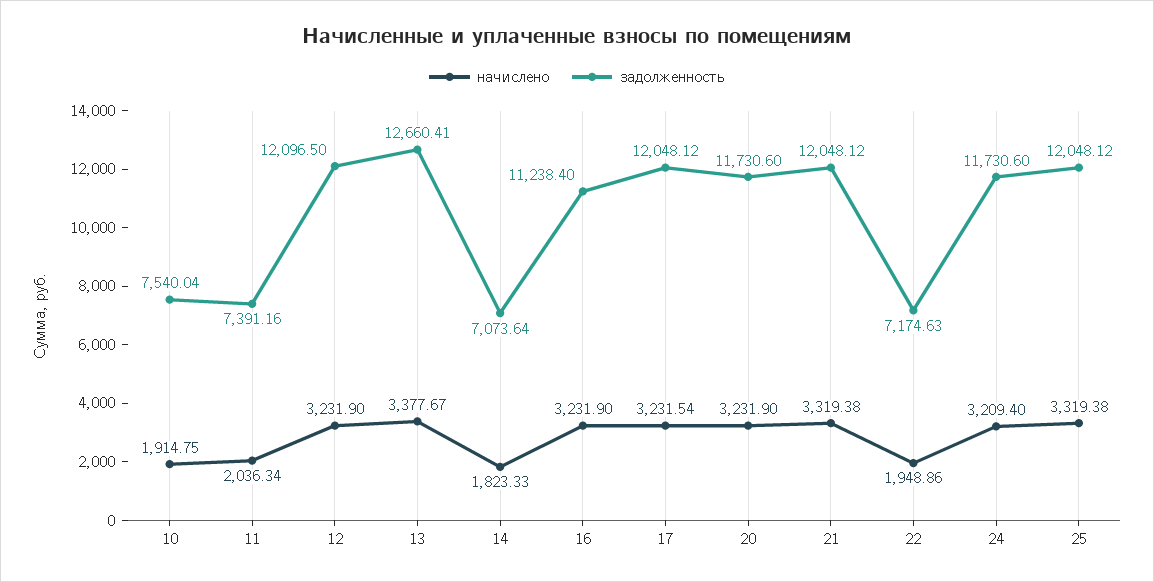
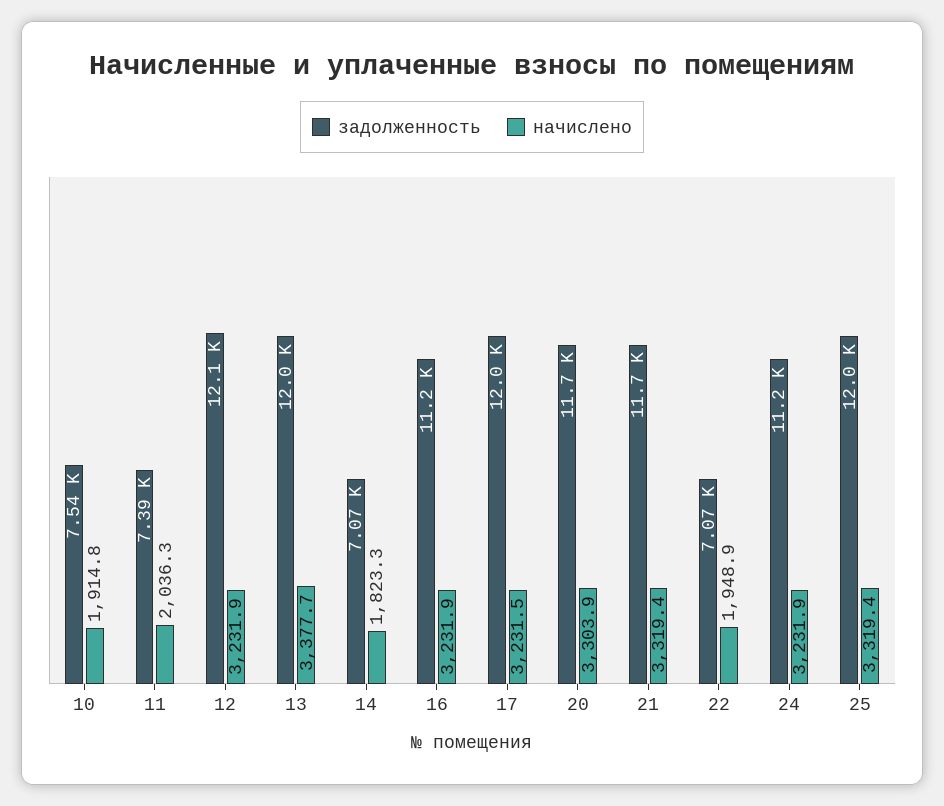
  {
    "начислено": {
      "10": 1914.75,
      "11": 2036.34,
      "12": 3231.9,
      "13": 3377.67,
      "14": 1823.33,
      "16": 3231.9,
      "17": 3231.54,
-     "20": 3231.9,
+     "20": 3303.9,
      "21": 3319.38,
      "22": 1948.86,
-     "24": 3209.4,
+     "24": 3231.9,
      "25": 3319.38
    },
    "задолженность": {
      "10": 7540.04,
      "11": 7391.16,
      "12": 12096.5,
-     "13": 12660.41,
+     "13": 12000,
      "14": 7073.64,
      "16": 11238.4,
      "17": 12048.12,
      "20": 11730.6,
-     "21": 12048.12,
+     "21": 11700,
-     "22": 7174.63,
+     "22": 7070,
-     "24": 11730.6,
+     "24": 11200,
      "25": 12048.12
    }
  }

